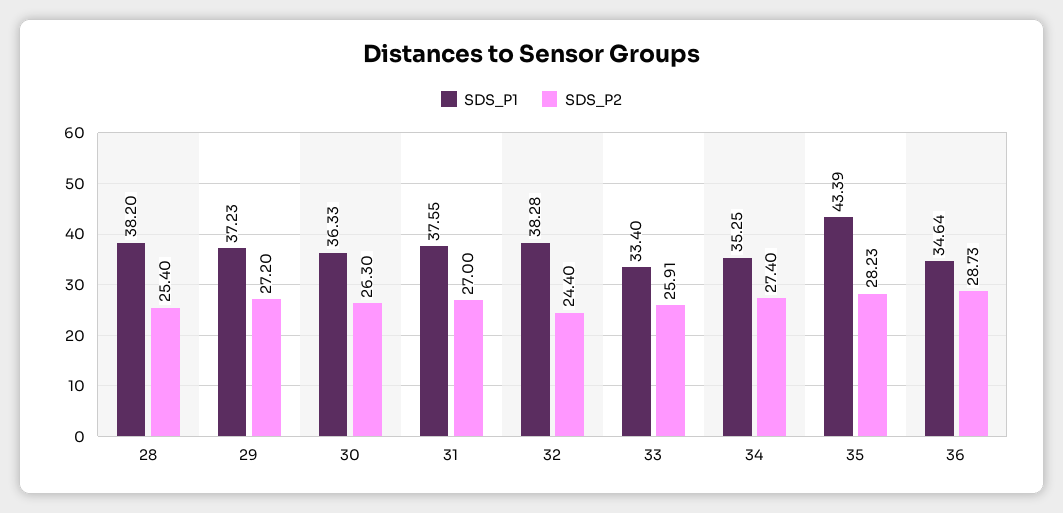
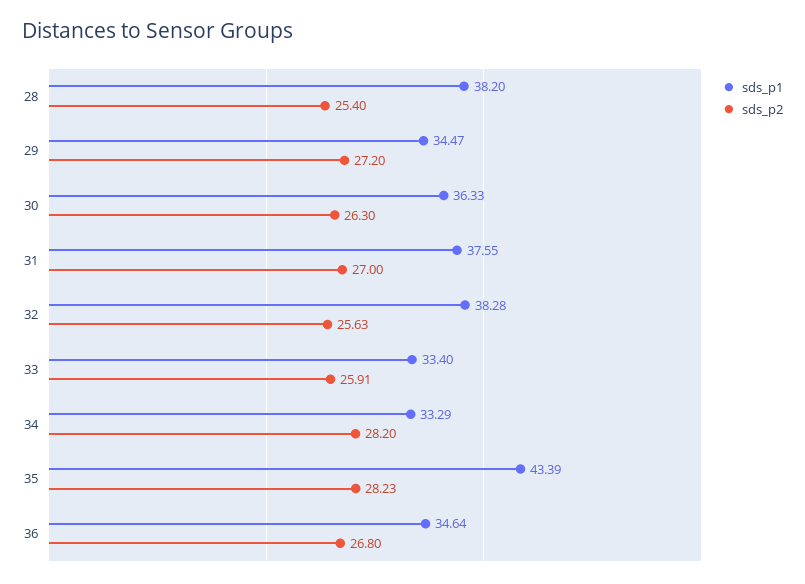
  {
    "SDS_P1": {
      "28": 38.2,
-     "29": 37.23,
+     "29": 34.47,
      "30": 36.33,
      "31": 37.55,
      "32": 38.28,
      "33": 33.4,
-     "34": 35.25,
+     "34": 33.29,
      "35": 43.39,
      "36": 34.64
    },
    "SDS_P2": {
      "28": 25.4,
      "29": 27.2,
      "30": 26.3,
      "31": 27,
-     "32": 24.4,
+     "32": 25.63,
      "33": 25.91,
-     "34": 27.4,
+     "34": 28.2,
      "35": 28.23,
-     "36": 28.73
+     "36": 26.8
    }
  }

